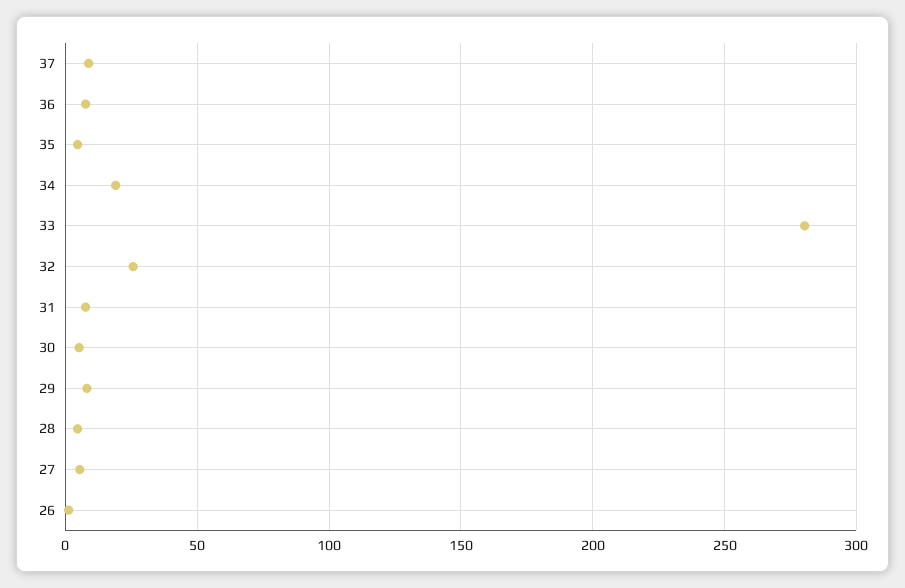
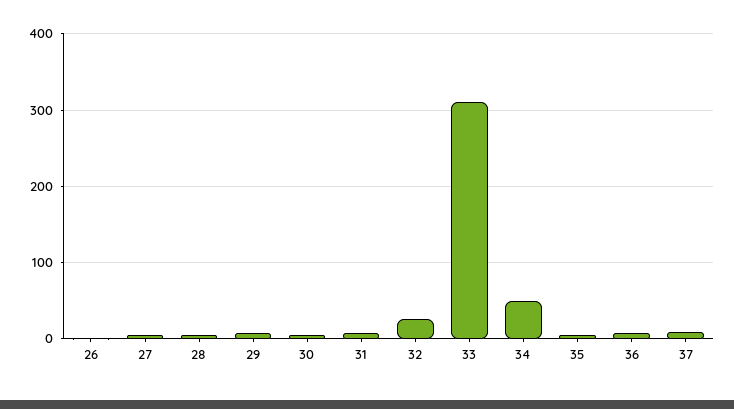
  {
    "37": 10,
    "36": 10,
    "35": 5,
-   "34": 20,
+   "34": 50,
-   "33": 280,
+   "33": 310,
    "32": 25,
    "31": 10,
    "30": 5,
    "29": 10,
    "28": 5,
    "27": 5,
    "26": 0
  }

